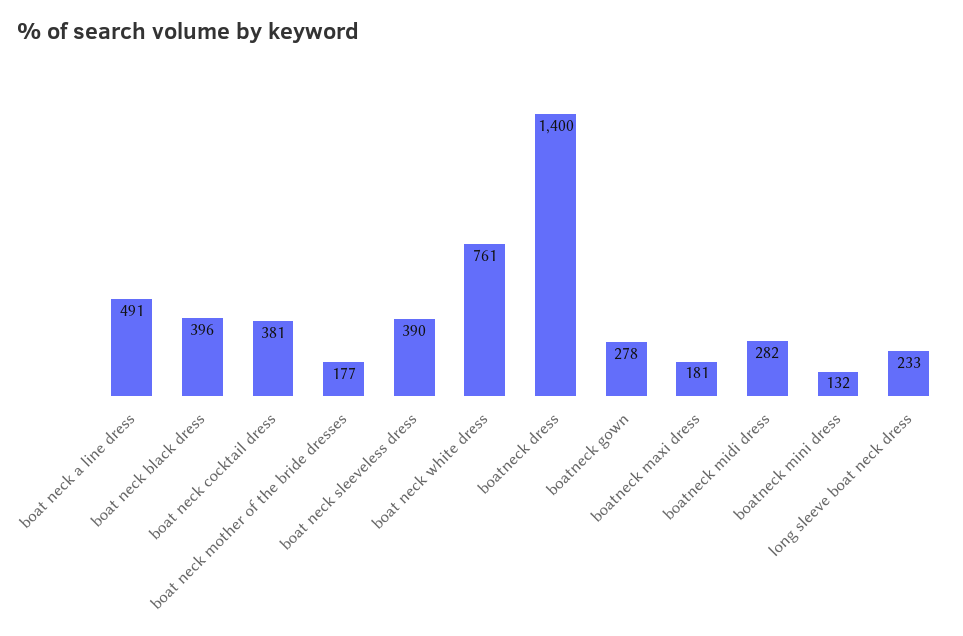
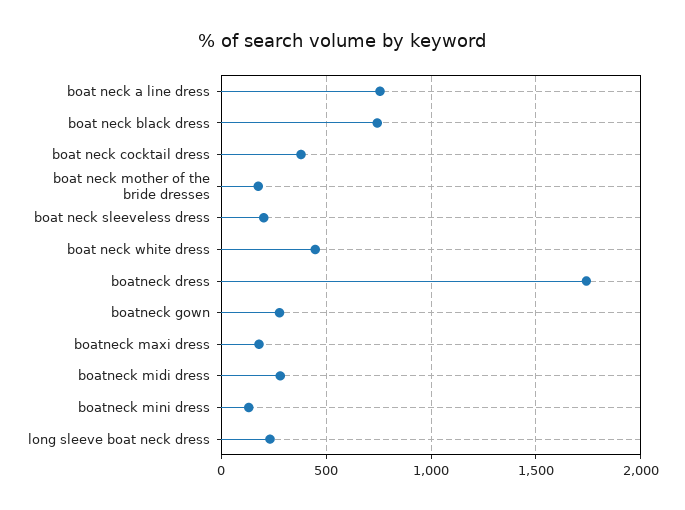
  {
-   "boat neck a line dress": 491,
+   "boat neck a line dress": 750,
-   "boat neck black dress": 396,
+   "boat neck black dress": 750,
    "boat neck cocktail dress": 381,
    "boat neck mother of the bride dresses": 177,
-   "boat neck sleeveless dress": 390,
+   "boat neck sleeveless dress": 200,
-   "boat neck white dress": 761,
+   "boat neck white dress": 450,
-   "boatneck dress": 1400,
+   "boatneck dress": 1750,
    "boatneck gown": 278,
    "boatneck maxi dress": 181,
    "boatneck midi dress": 282,
    "boatneck mini dress": 132,
    "long sleeve boat neck dress": 233
  }

